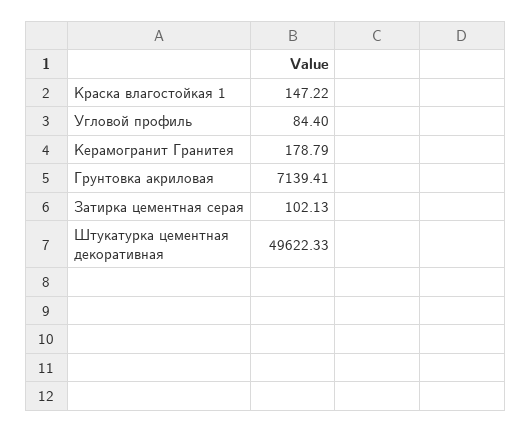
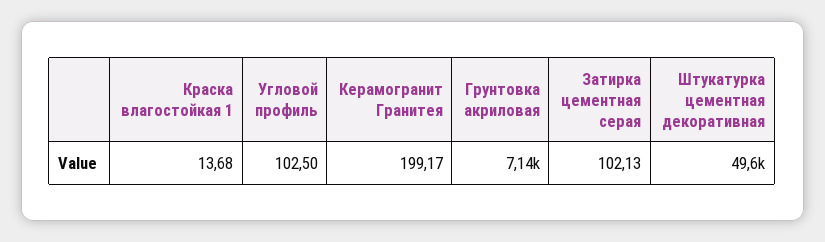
  {
-   "Краска влагостойкая 1": 147.22,
+   "Краска влагостойкая 1": 13.68,
-   "Угловой профиль": 84.4,
+   "Угловой профиль": 102.5,
-   "Керамогранит Гранитея": 178.79,
+   "Керамогранит Гранитея": 199.17,
    "Грунтовка акриловая": 7139.41,
    "Затирка цементная серая": 102.13,
    "Штукатурка цементная декоративная": 49622.33
  }

